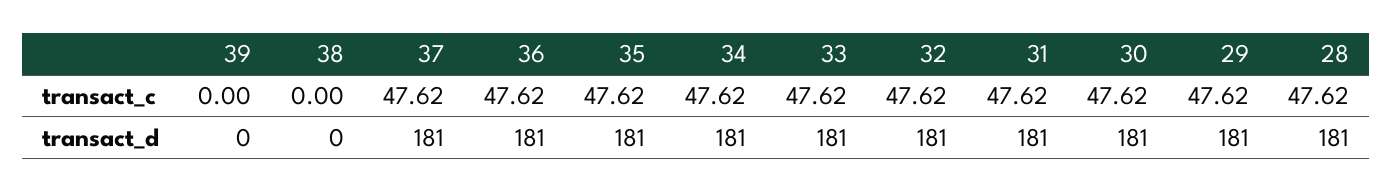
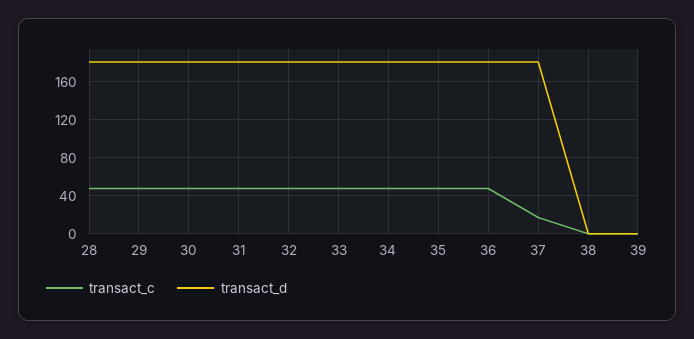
  {
    "transact_c": {
      "39": 0,
      "38": 0,
-     "37": 47.62,
+     "37": 20,
      "36": 47.62,
      "35": 47.62,
      "34": 47.62,
      "33": 47.62,
      "32": 47.62,
      "31": 47.62,
      "30": 47.62,
      "29": 47.62,
      "28": 47.62
    },
    "transact_d": {
      "39": 0,
      "38": 0,
      "37": 181,
      "36": 181,
      "35": 181,
      "34": 181,
      "33": 181,
      "32": 181,
      "31": 181,
      "30": 181,
      "29": 181,
      "28": 181
    }
  }

